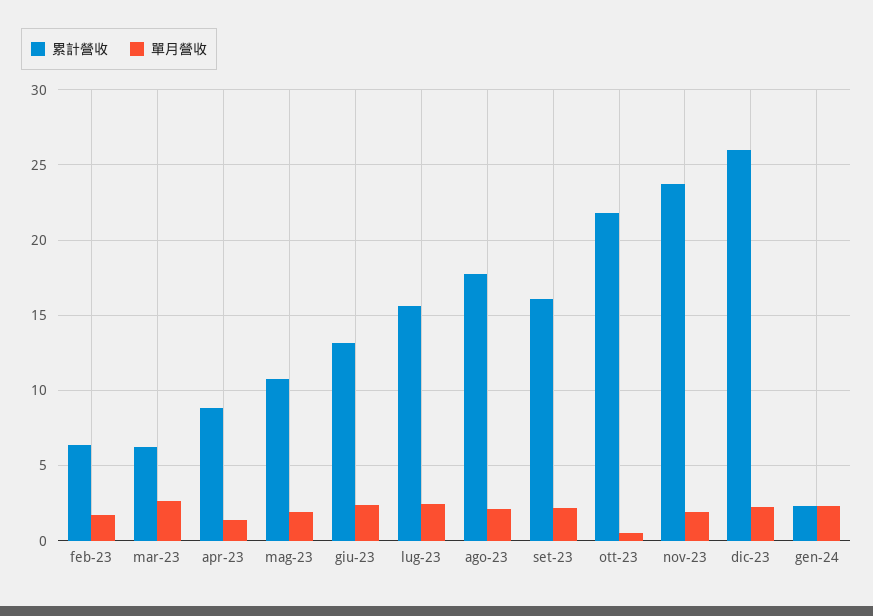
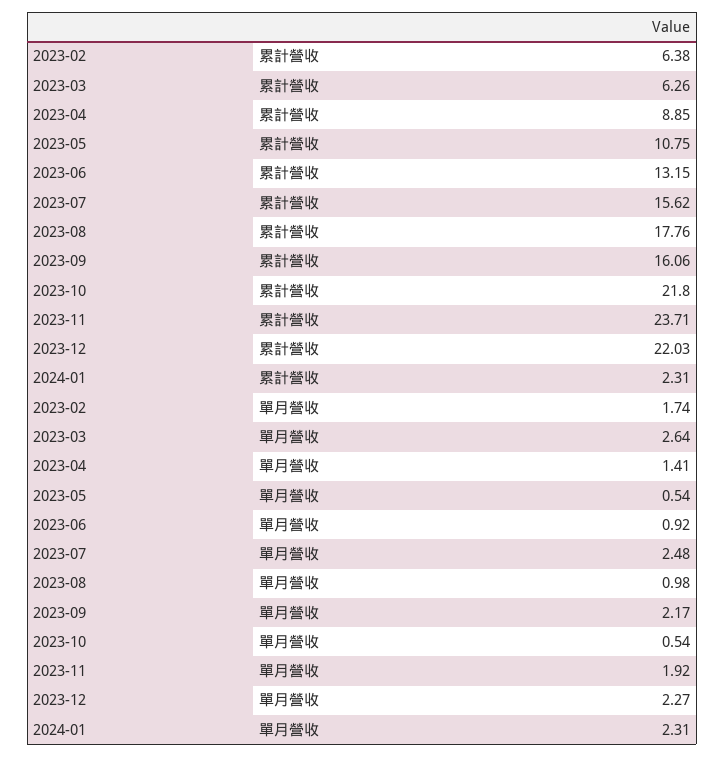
  {
    "累計營收": {
      "feb-23": 6.38,
      "mar-23": 6.26,
      "apr-23": 8.85,
      "mag-23": 10.75,
      "giu-23": 13.15,
      "lug-23": 15.62,
      "ago-23": 17.76,
      "set-23": 16.06,
      "ott-23": 21.8,
      "nov-23": 23.71,
-     "dic-23": 26,
+     "dic-23": 22.03,
      "gen-24": 2.31
    },
    "單月營收": {
      "feb-23": 1.74,
      "mar-23": 2.64,
      "apr-23": 1.41,
-     "mag-23": 2,
+     "mag-23": 0.54,
-     "giu-23": 2.5,
+     "giu-23": 0.92,
      "lug-23": 2.48,
-     "ago-23": 2,
+     "ago-23": 0.98,
      "set-23": 2.17,
      "ott-23": 0.54,
      "nov-23": 1.92,
      "dic-23": 2.27,
      "gen-24": 2.31
    }
  }

